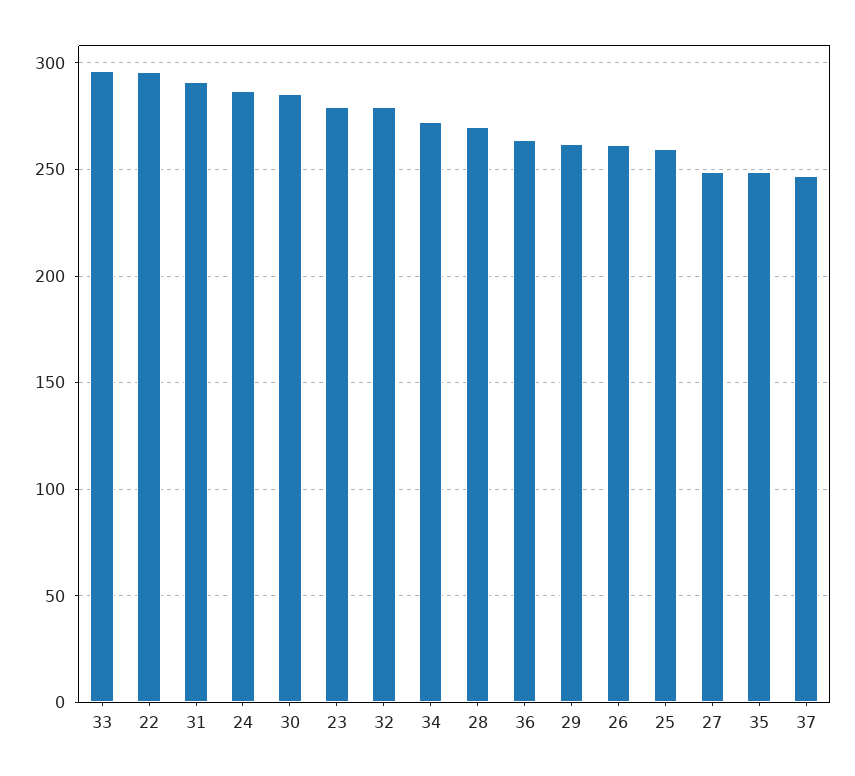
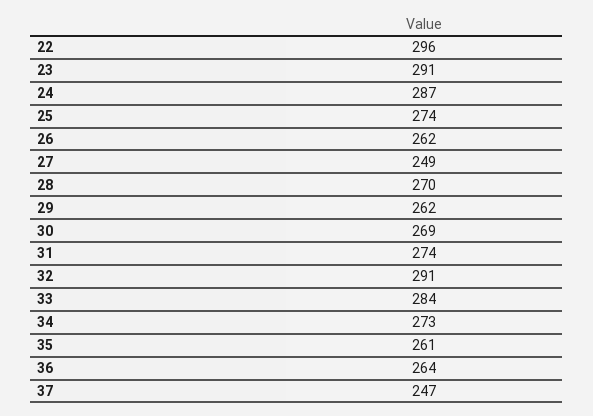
  {
-   "33": 295,
+   "33": 284,
    "22": 296,
-   "31": 290,
+   "31": 274,
    "24": 287,
-   "30": 285,
+   "30": 269,
-   "23": 280,
+   "23": 291,
-   "32": 280,
+   "32": 291,
    "34": 273,
    "28": 270,
    "36": 264,
    "29": 262,
    "26": 262,
-   "25": 260,
+   "25": 274,
    "27": 249,
-   "35": 250,
+   "35": 261,
    "37": 247
  }

